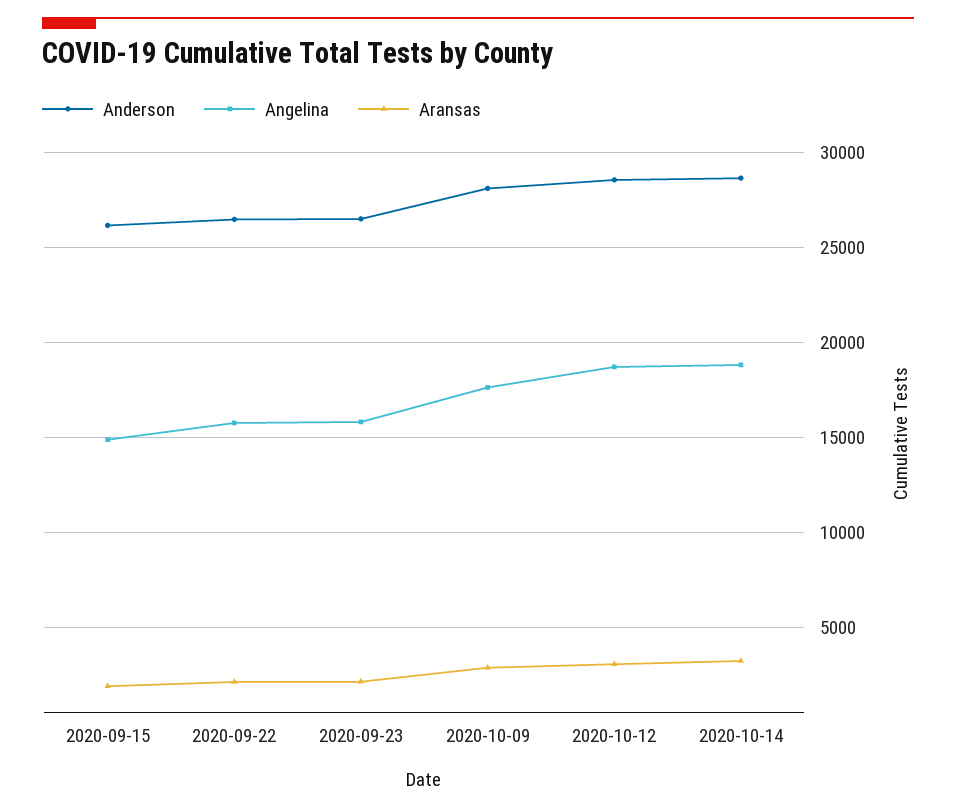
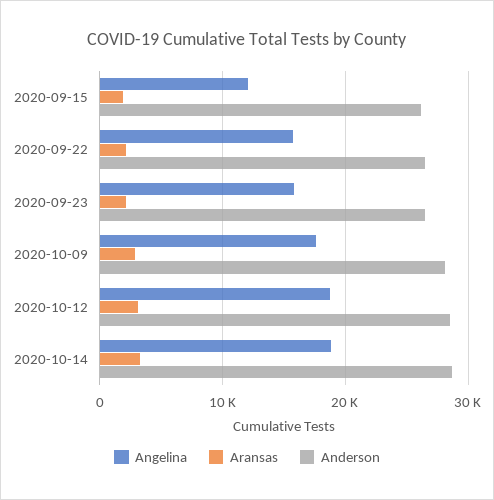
  {
    "Anderson": {
      "2020-09-15": 26000,
      "2020-09-22": 26500,
      "2020-09-23": 26500,
      "2020-10-09": 28000,
      "2020-10-12": 28500,
      "2020-10-14": 28500
    },
    "Angelina": {
-     "2020-09-15": 15000,
+     "2020-09-15": 12000,
      "2020-09-22": 16000,
      "2020-09-23": 16000,
      "2020-10-09": 17500,
      "2020-10-12": 18500,
      "2020-10-14": 19000
    },
    "Aransas": {
      "2020-09-15": 2000,
      "2020-09-22": 2000,
      "2020-09-23": 2000,
      "2020-10-09": 3000,
      "2020-10-12": 3000,
      "2020-10-14": 3000
    }
  }

